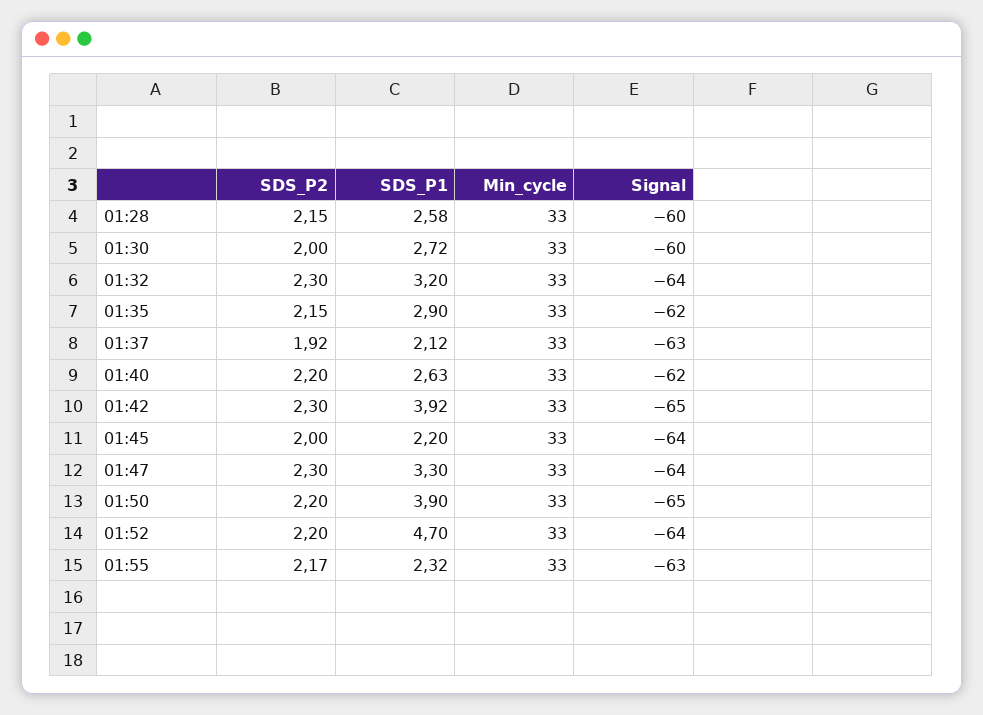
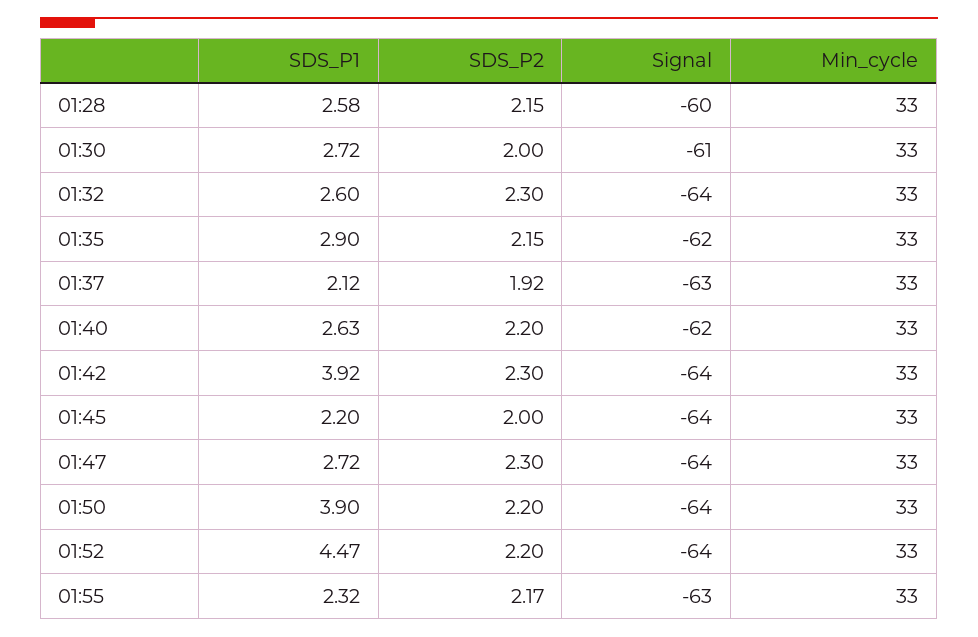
  {
    "SDS_P2": {
      "01:28": 2.15,
      "01:30": 2,
      "01:32": 2.3,
      "01:35": 2.15,
      "01:37": 1.92,
      "01:40": 2.2,
      "01:42": 2.3,
      "01:45": 2,
      "01:47": 2.3,
      "01:50": 2.2,
      "01:52": 2.2,
      "01:55": 2.17
    },
    "SDS_P1": {
      "01:28": 2.58,
      "01:30": 2.72,
-     "01:32": 3.2,
+     "01:32": 2.6,
      "01:35": 2.9,
      "01:37": 2.12,
      "01:40": 2.63,
      "01:42": 3.92,
      "01:45": 2.2,
-     "01:47": 3.3,
+     "01:47": 2.72,
      "01:50": 3.9,
-     "01:52": 4.7,
+     "01:52": 4.47,
      "01:55": 2.32
    },
    "Min_cycle": {
      "01:28": 33,
      "01:30": 33,
      "01:32": 33,
      "01:35": 33,
      "01:37": 33,
      "01:40": 33,
      "01:42": 33,
      "01:45": 33,
      "01:47": 33,
      "01:50": 33,
      "01:52": 33,
      "01:55": 33
    },
    "Signal": {
      "01:28": -60,
-     "01:30": -60,
+     "01:30": -61,
      "01:32": -64,
      "01:35": -62,
      "01:37": -63,
      "01:40": -62,
-     "01:42": -65,
+     "01:42": -64,
      "01:45": -64,
      "01:47": -64,
-     "01:50": -65,
+     "01:50": -64,
      "01:52": -64,
      "01:55": -63
    }
  }

